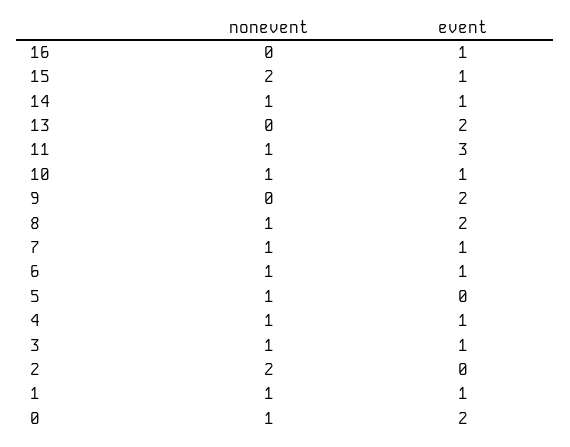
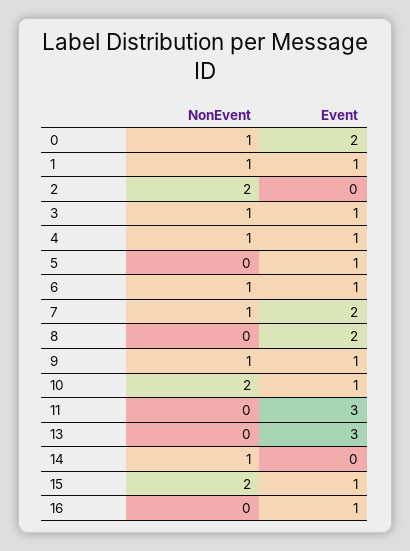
  {
    "nonevent": {
      "16": 0,
      "15": 2,
      "14": 1,
      "13": 0,
-     "11": 1,
+     "11": 0,
-     "10": 1,
+     "10": 2,
-     "9": 0,
+     "9": 1,
-     "8": 1,
+     "8": 0,
      "7": 1,
      "6": 1,
-     "5": 1,
+     "5": 0,
      "4": 1,
      "3": 1,
      "2": 2,
      "1": 1,
      "0": 1
    },
    "event": {
      "16": 1,
      "15": 1,
-     "14": 1,
+     "14": 0,
-     "13": 2,
+     "13": 3,
      "11": 3,
      "10": 1,
-     "9": 2,
+     "9": 1,
      "8": 2,
-     "7": 1,
+     "7": 2,
      "6": 1,
-     "5": 0,
+     "5": 1,
      "4": 1,
      "3": 1,
      "2": 0,
      "1": 1,
      "0": 2
    }
  }

